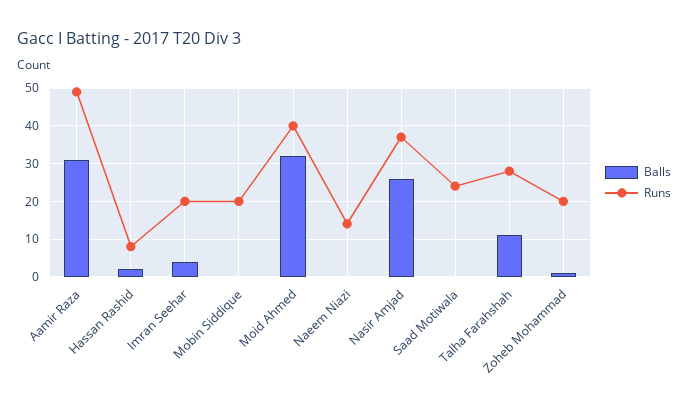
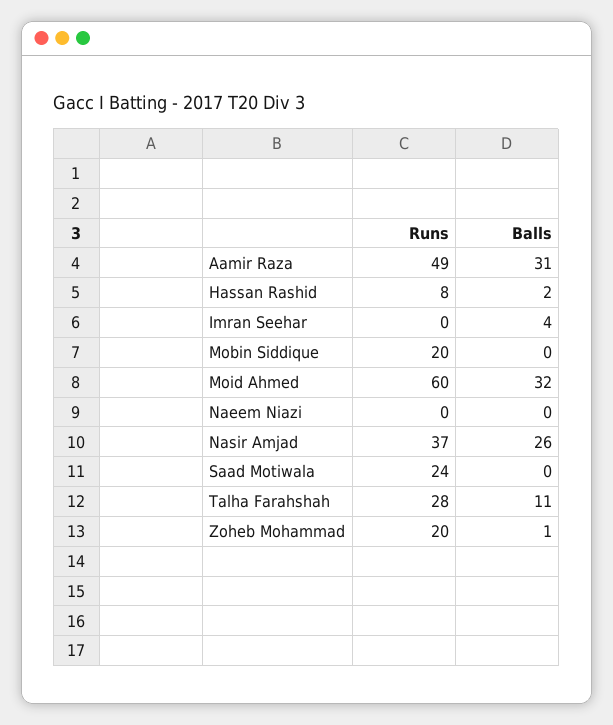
  {
    "Balls": {
      "Aamir Raza": 31,
      "Hassan Rashid": 2,
      "Imran Seehar": 4,
      "Mobin Siddique": 0,
      "Moid Ahmed": 32,
      "Naeem Niazi": 0,
      "Nasir Amjad": 26,
      "Saad Motiwala": 0,
      "Talha Farahshah": 11,
      "Zoheb Mohammad": 1
    },
    "Runs": {
      "Aamir Raza": 49,
      "Hassan Rashid": 8,
-     "Imran Seehar": 20,
+     "Imran Seehar": 0,
      "Mobin Siddique": 20,
-     "Moid Ahmed": 40,
+     "Moid Ahmed": 60,
-     "Naeem Niazi": 15,
+     "Naeem Niazi": 0,
      "Nasir Amjad": 37,
      "Saad Motiwala": 24,
      "Talha Farahshah": 28,
      "Zoheb Mohammad": 20
    }
  }

